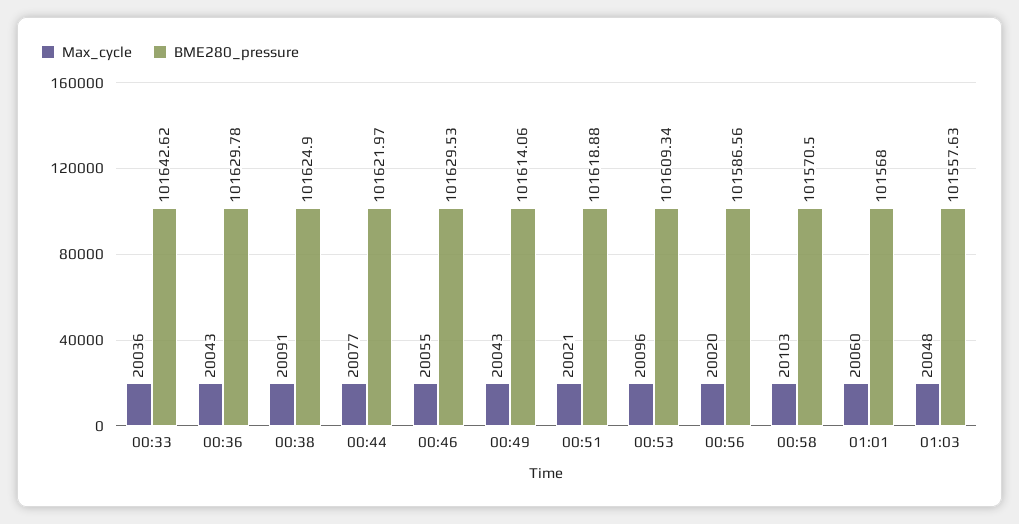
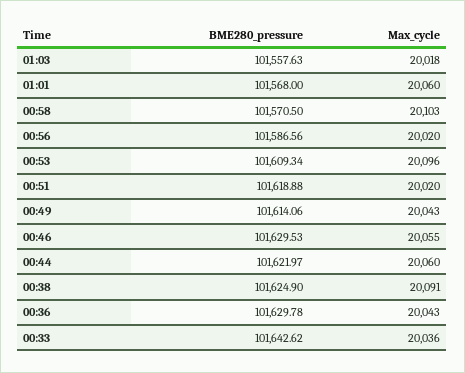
  {
    "Max_cycle": {
      "00:33": 20036,
      "00:36": 20043,
      "00:38": 20091,
-     "00:44": 20077,
+     "00:44": 20060,
      "00:46": 20055,
      "00:49": 20043,
-     "00:51": 20021,
+     "00:51": 20020,
      "00:53": 20096,
      "00:56": 20020,
      "00:58": 20103,
      "01:01": 20060,
-     "01:03": 20048
+     "01:03": 20018
    },
    "BME280_pressure": {
      "00:33": 101642.62,
      "00:36": 101629.78,
      "00:38": 101624.9,
      "00:44": 101621.97,
      "00:46": 101629.53,
      "00:49": 101614.06,
      "00:51": 101618.88,
      "00:53": 101609.34,
      "00:56": 101586.56,
      "00:58": 101570.5,
      "01:01": 101568,
      "01:03": 101557.63
    }
  }

